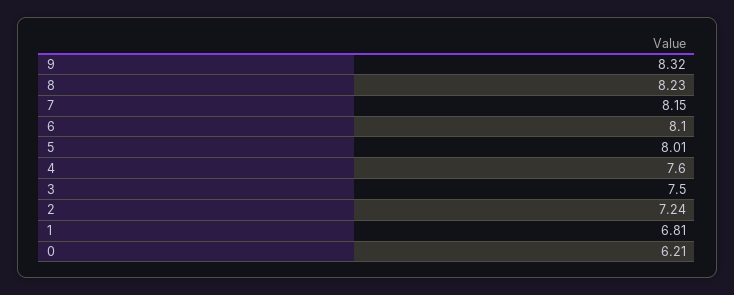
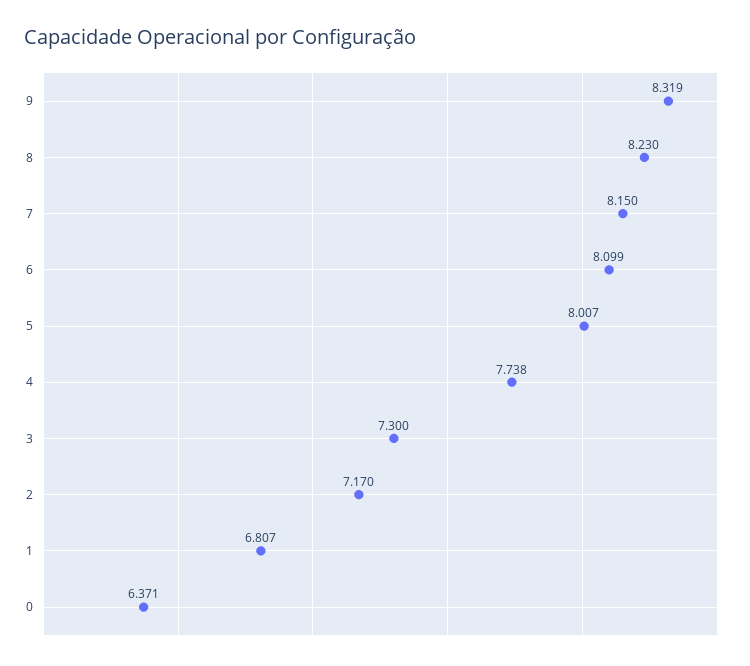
  {
    "9": 8.319,
    "8": 8.23,
    "7": 8.15,
    "6": 8.099,
    "5": 8.007,
-   "4": 7.6,
+   "4": 7.738,
-   "3": 7.5,
+   "3": 7.3,
-   "2": 7.24,
+   "2": 7.17,
    "1": 6.807,
-   "0": 6.21
+   "0": 6.371
  }

